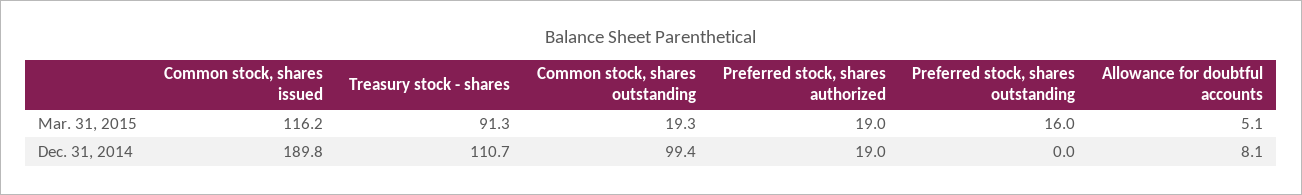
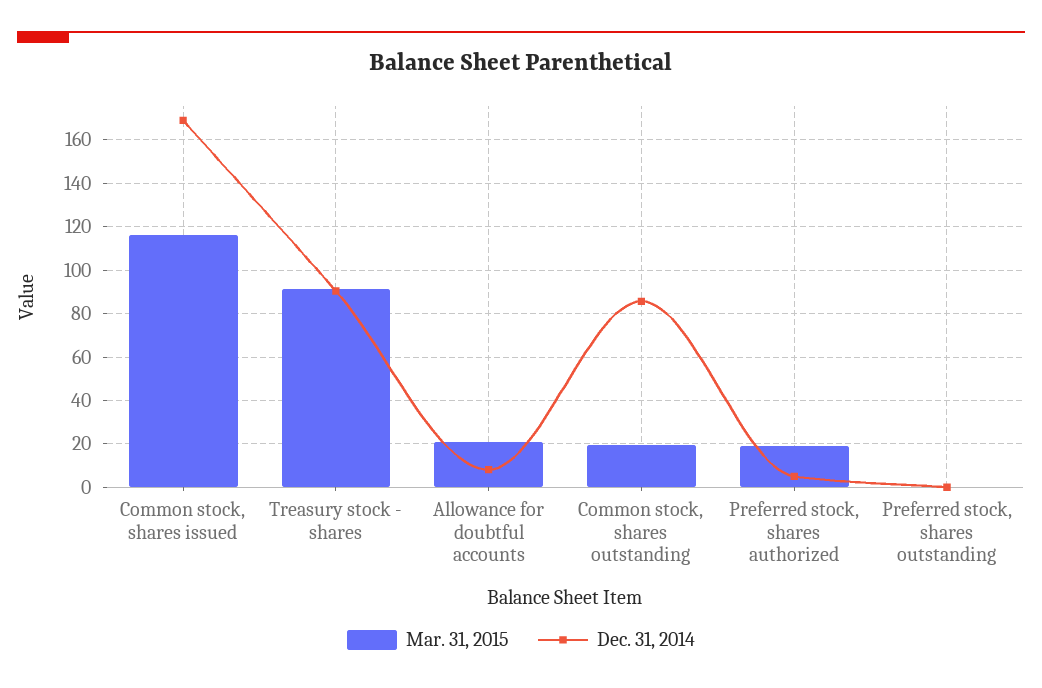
  {
    "Mar. 31, 2015": {
      "Common stock, shares issued": 116.2,
      "Treasury stock - shares": 91.3,
      "Common stock, shares outstanding": 19.3,
      "Preferred stock, shares authorized": 19,
-     "Preferred stock, shares outstanding": 16,
+     "Preferred stock, shares outstanding": 0,
-     "Allowance for doubtful accounts": 5.1
+     "Allowance for doubtful accounts": 20
    },
    "Dec. 31, 2014": {
-     "Common stock, shares issued": 189.8,
+     "Common stock, shares issued": 170,
-     "Treasury stock - shares": 110.7,
+     "Treasury stock - shares": 90,
-     "Common stock, shares outstanding": 99.4,
+     "Common stock, shares outstanding": 85,
-     "Preferred stock, shares authorized": 19,
+     "Preferred stock, shares authorized": 5,
      "Preferred stock, shares outstanding": 0,
      "Allowance for doubtful accounts": 8.1
    }
  }

